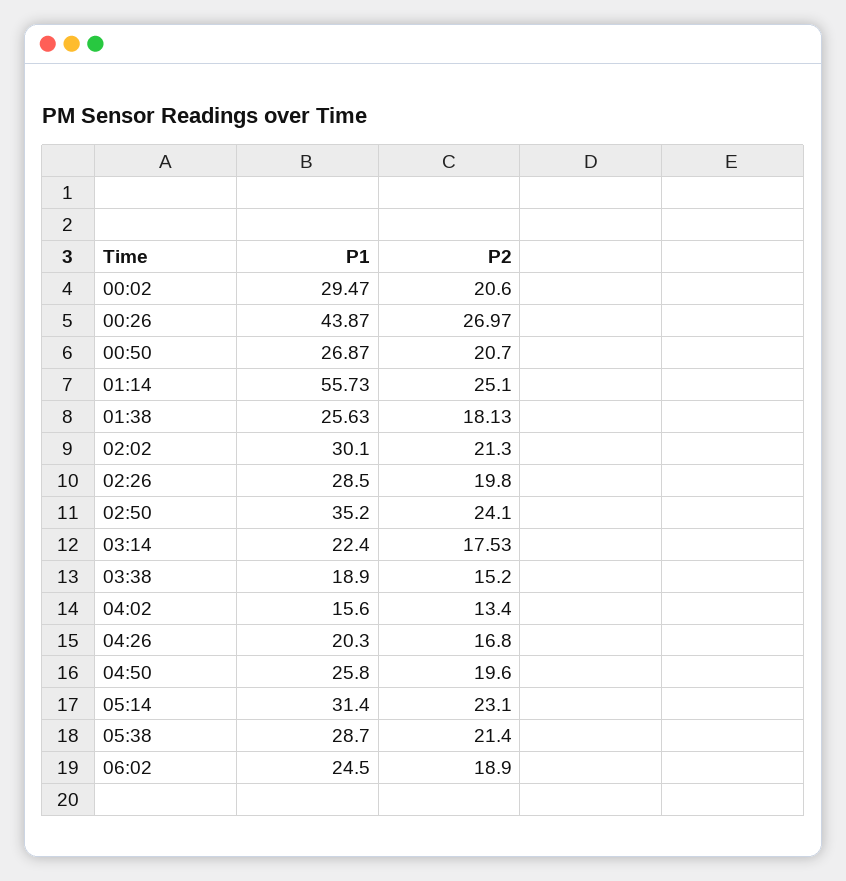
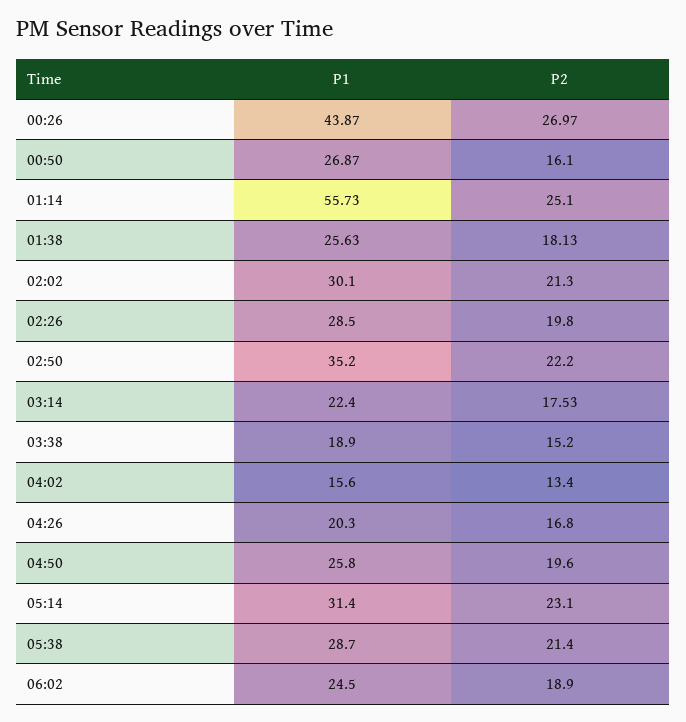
  {
    "P1": {
-     "00:02": 29.47,
      "00:26": 43.87,
      "00:50": 26.87,
      "01:14": 55.73,
      "01:38": 25.63,
      "02:02": 30.1,
      "02:26": 28.5,
      "02:50": 35.2,
      "03:14": 22.4,
      "03:38": 18.9,
      "04:02": 15.6,
      "04:26": 20.3,
      "04:50": 25.8,
      "05:14": 31.4,
      "05:38": 28.7,
      "06:02": 24.5
    },
    "P2": {
-     "00:02": 20.6,
      "00:26": 26.97,
-     "00:50": 20.7,
+     "00:50": 16.1,
      "01:14": 25.1,
      "01:38": 18.13,
      "02:02": 21.3,
      "02:26": 19.8,
-     "02:50": 24.1,
+     "02:50": 22.2,
      "03:14": 17.53,
      "03:38": 15.2,
      "04:02": 13.4,
      "04:26": 16.8,
      "04:50": 19.6,
      "05:14": 23.1,
      "05:38": 21.4,
      "06:02": 18.9
    }
  }

